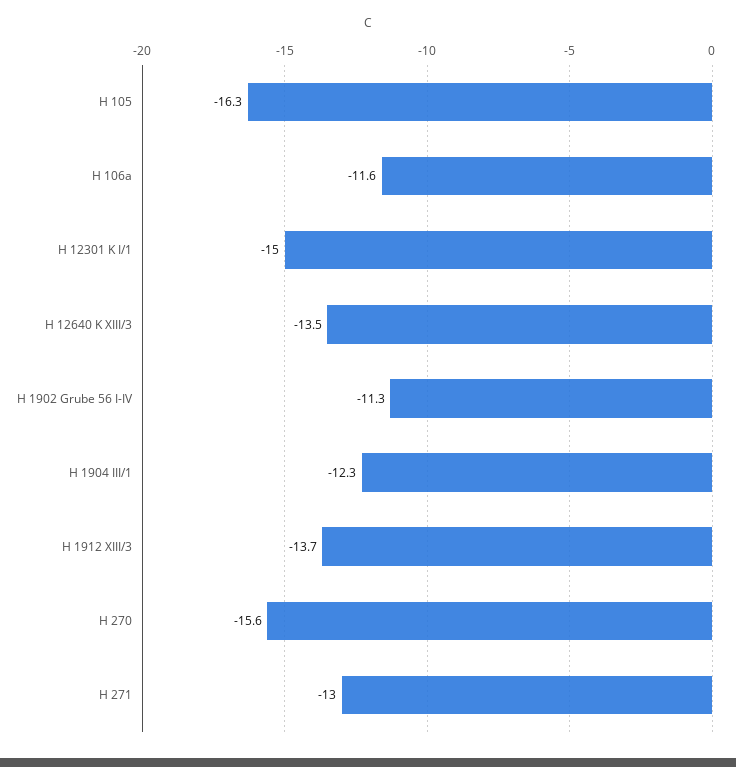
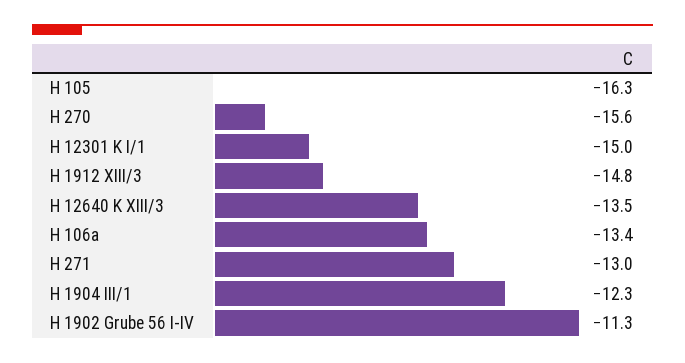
  {
    "H 105": -16.3,
-   "H 106a": -11.6,
+   "H 106a": -13.4,
    "H 12301 K I/1": -15,
    "H 12640 K XIII/3": -13.5,
    "H 1902 Grube 56 I-IV": -11.3,
    "H 1904 III/1": -12.3,
-   "H 1912 XIII/3": -13.7,
+   "H 1912 XIII/3": -14.8,
    "H 270": -15.6,
    "H 271": -13
  }

